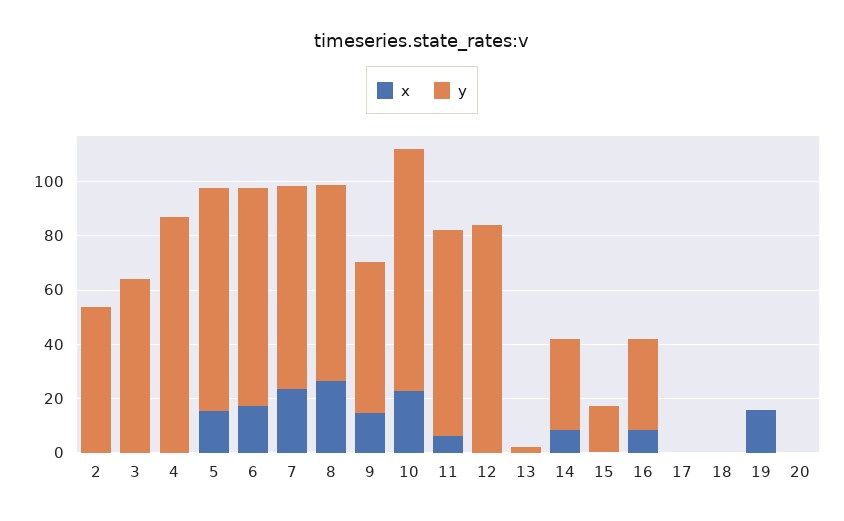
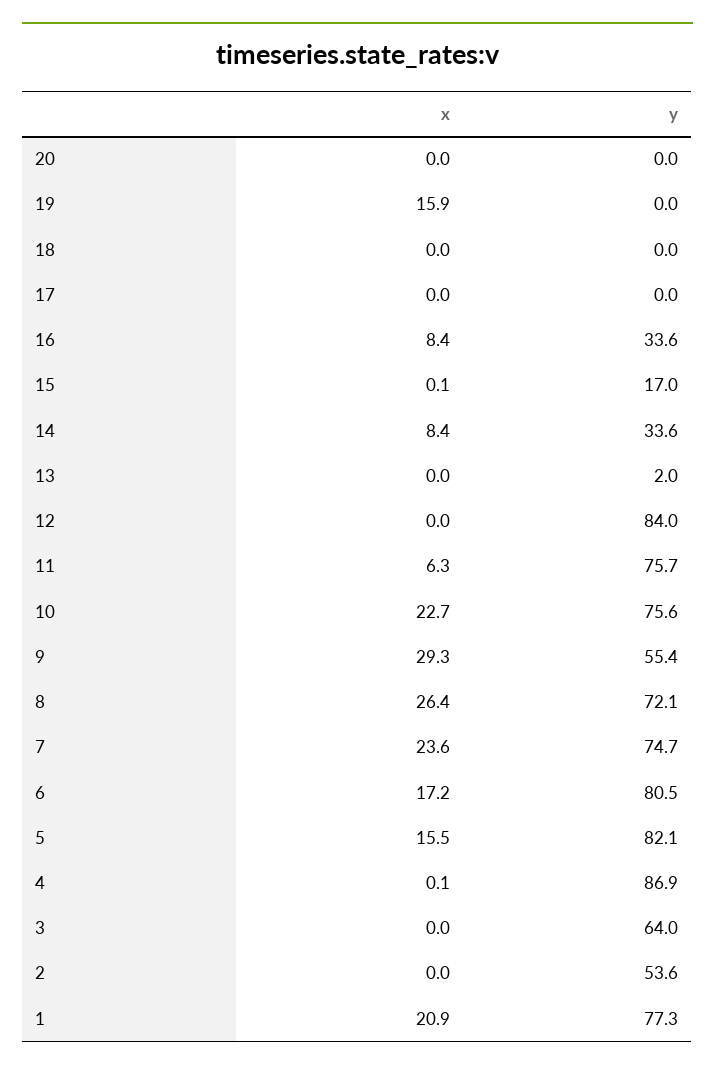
  {
    "x": {
      "2": 0,
      "3": 0,
      "4": 0.1,
      "5": 15.5,
      "6": 17.2,
      "7": 23.6,
      "8": 26.4,
-     "9": 15,
+     "9": 29.3,
      "10": 22.7,
      "11": 6.3,
      "12": 0,
      "13": 0,
      "14": 8.4,
      "15": 0.1,
      "16": 8.4,
      "17": 0,
      "18": 0,
      "19": 15.9,
-     "20": 0
+     "20": 0,
+     "1": 20.9
    },
    "y": {
      "2": 53.6,
      "3": 64,
      "4": 86.9,
      "5": 82.1,
      "6": 80.5,
      "7": 74.7,
      "8": 72.1,
      "9": 55.4,
-     "10": 90,
+     "10": 75.6,
      "11": 75.7,
      "12": 84,
      "13": 2,
      "14": 33.6,
      "15": 17,
      "16": 33.6,
      "17": 0,
      "18": 0,
      "19": 0,
-     "20": 0
+     "20": 0,
+     "1": 77.3
    }
  }

